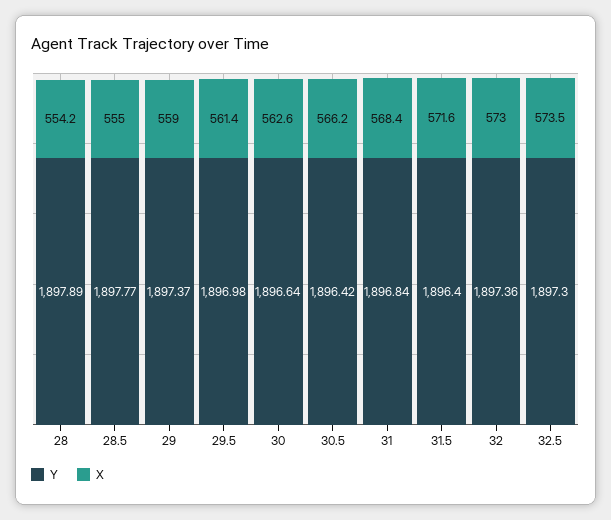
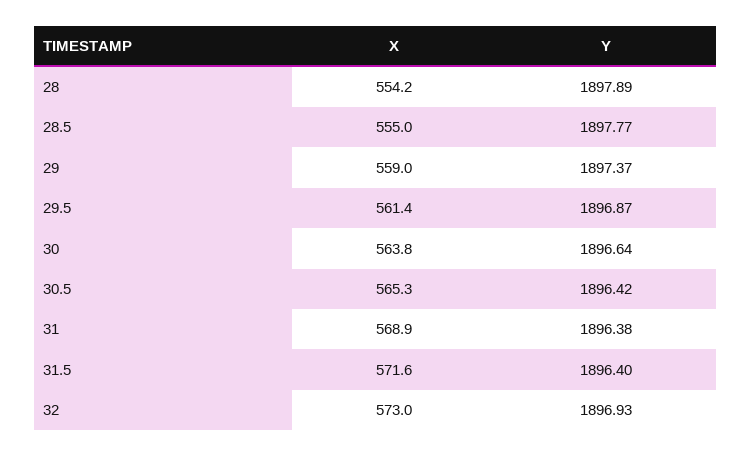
  {
    "Y": {
      "28": 1897.89,
      "28.5": 1897.77,
      "29": 1897.37,
-     "29.5": 1896.98,
+     "29.5": 1896.87,
      "30": 1896.64,
      "30.5": 1896.42,
-     "31": 1896.84,
+     "31": 1896.38,
      "31.5": 1896.4,
-     "32": 1897.36,
+     "32": 1896.93
-     "32.5": 1897.3
    },
    "X": {
      "28": 554.2,
      "28.5": 555,
      "29": 559,
      "29.5": 561.4,
-     "30": 562.6,
+     "30": 563.8,
-     "30.5": 566.2,
+     "30.5": 565.3,
-     "31": 568.4,
+     "31": 568.9,
      "31.5": 571.6,
-     "32": 573,
+     "32": 573
-     "32.5": 573.5
    }
  }

